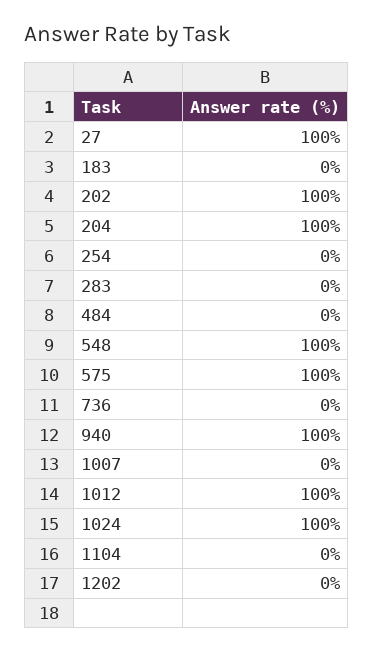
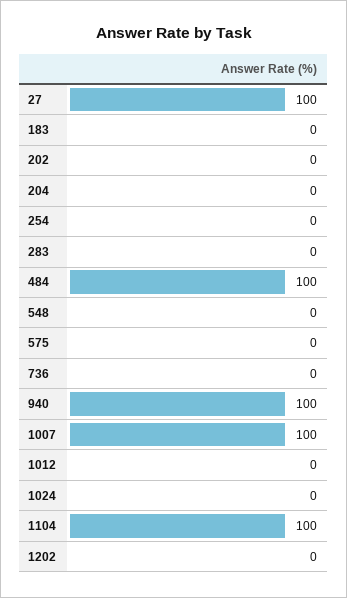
  {
    "27": 100,
    "183": 0,
-   "202": 100,
+   "202": 0,
-   "204": 100,
+   "204": 0,
    "254": 0,
    "283": 0,
-   "484": 0,
+   "484": 100,
-   "548": 100,
+   "548": 0,
-   "575": 100,
+   "575": 0,
    "736": 0,
    "940": 100,
-   "1007": 0,
+   "1007": 100,
-   "1012": 100,
+   "1012": 0,
-   "1024": 100,
+   "1024": 0,
-   "1104": 0,
+   "1104": 100,
    "1202": 0
  }

